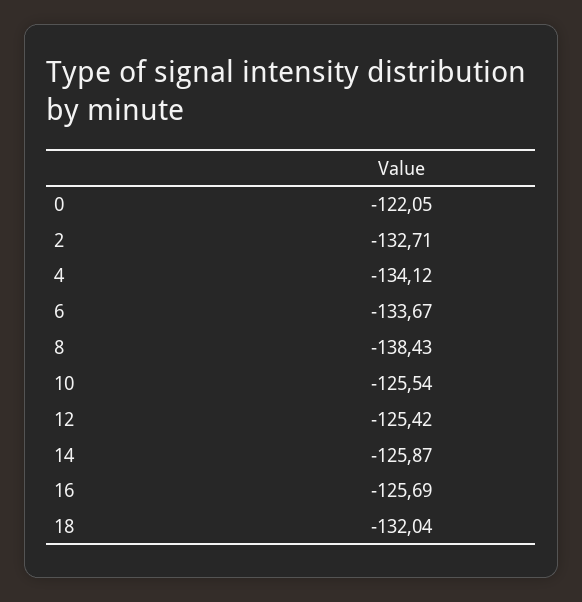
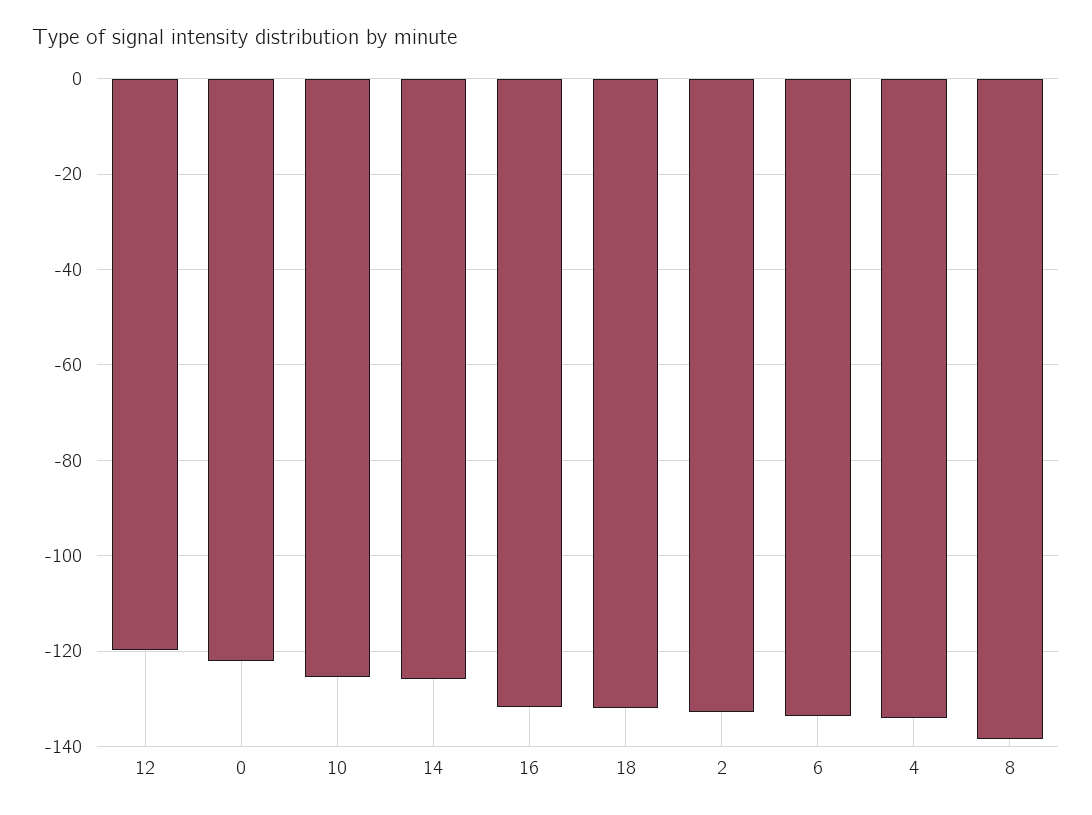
  {
    "0": -122.05,
    "2": -132.71,
    "4": -134.12,
    "6": -133.67,
    "8": -138.43,
    "10": -125.54,
-   "12": -125.42,
+   "12": -120,
    "14": -125.87,
-   "16": -125.69,
+   "16": -132,
    "18": -132.04
  }

